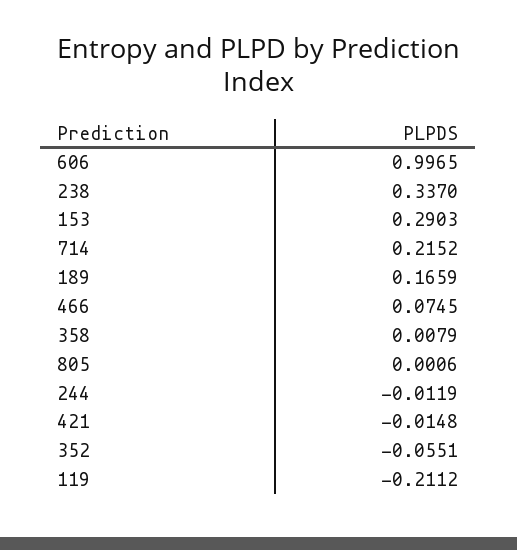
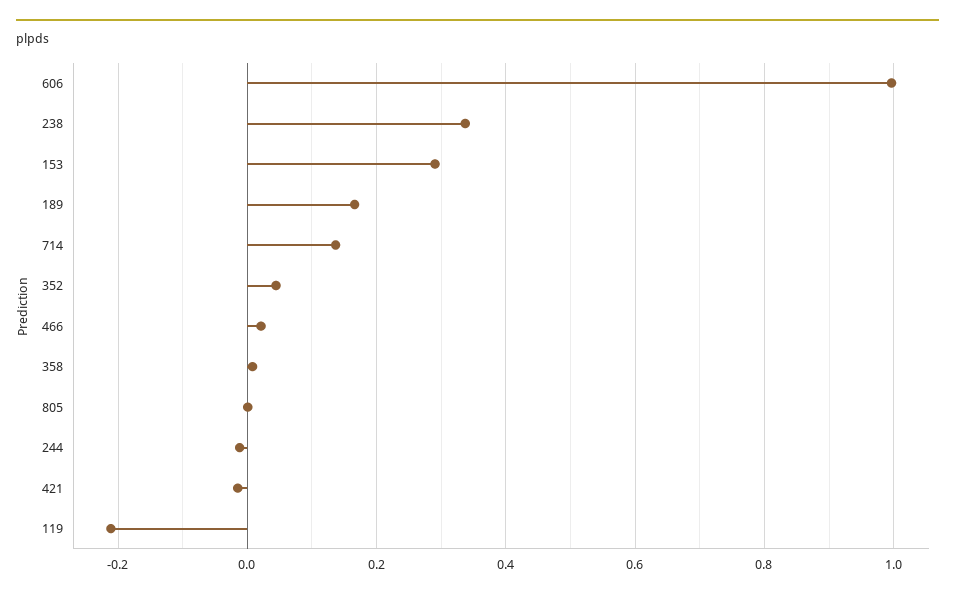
  {
    "606": 0.9965,
    "238": 0.337,
    "153": 0.2903,
-   "714": 0.2152,
+   "714": 0.14,
    "189": 0.1659,
-   "466": 0.0745,
+   "466": 0.02,
    "358": 0.0079,
    "805": 0.0006,
    "244": -0.0119,
    "421": -0.0148,
-   "352": -0.0551,
+   "352": 0.04,
    "119": -0.2112
  }

